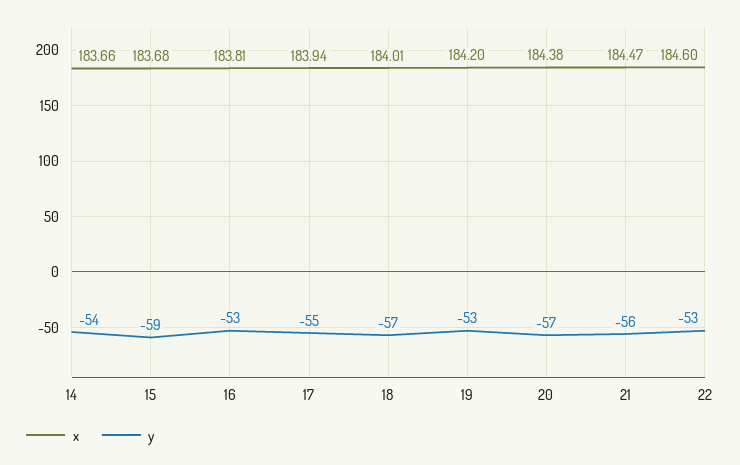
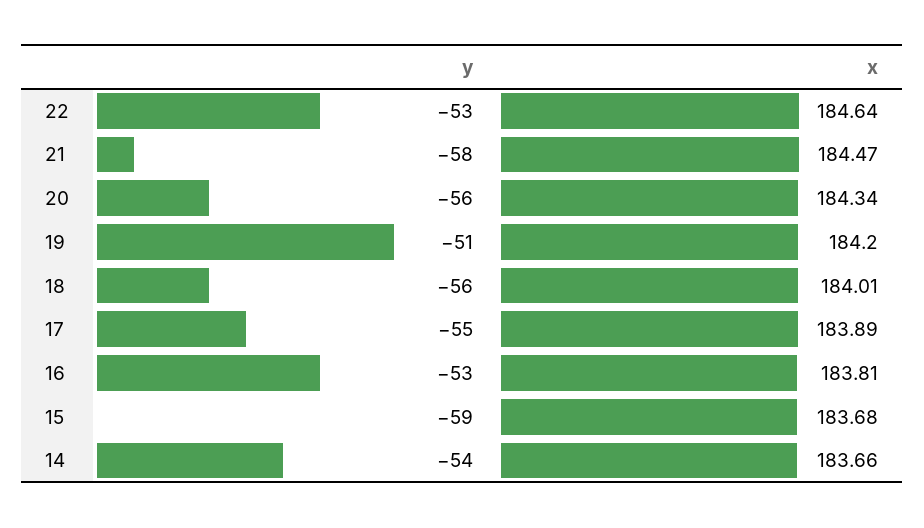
  {
    "x": {
      "14": 183.66,
      "15": 183.68,
      "16": 183.81,
-     "17": 183.94,
+     "17": 183.89,
      "18": 184.01,
      "19": 184.2,
-     "20": 184.38,
+     "20": 184.34,
      "21": 184.47,
-     "22": 184.6
+     "22": 184.64
    },
    "y": {
      "14": -54,
      "15": -59,
      "16": -53,
      "17": -55,
-     "18": -57,
+     "18": -56,
-     "19": -53,
+     "19": -51,
-     "20": -57,
+     "20": -56,
-     "21": -56,
+     "21": -58,
      "22": -53
    }
  }

